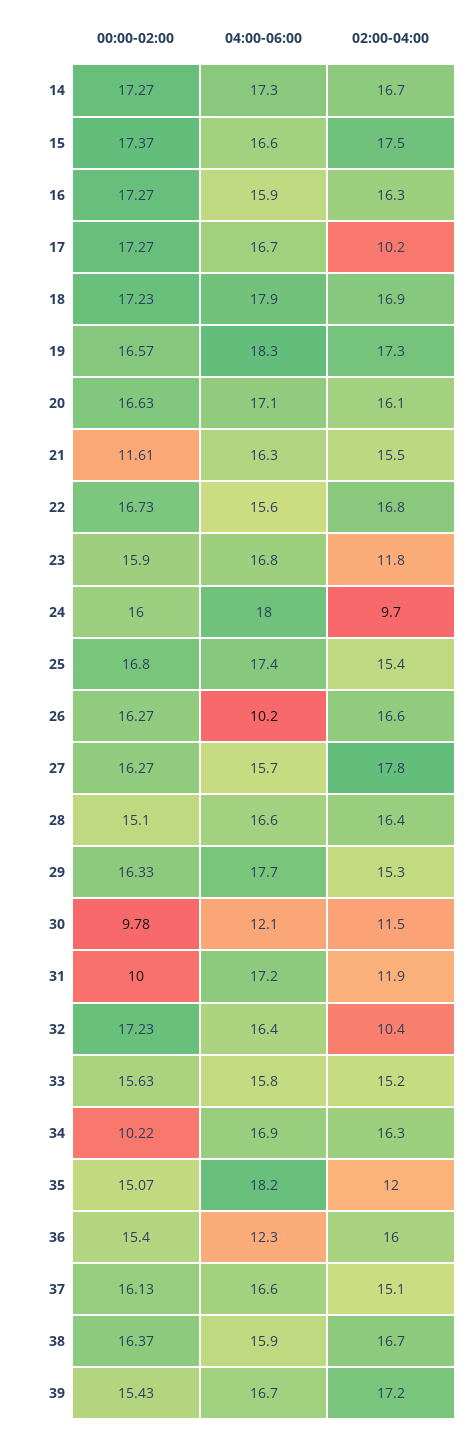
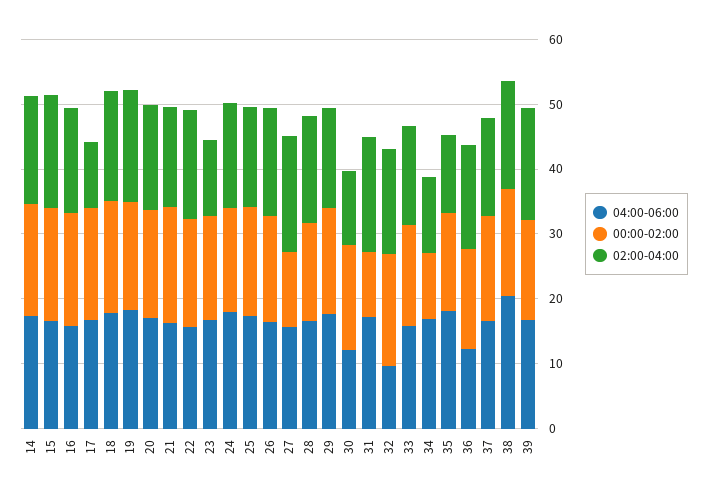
  {
    "00:00-02:00": {
      "14": 17.27,
      "15": 17.37,
      "16": 17.27,
      "17": 17.27,
      "18": 17.23,
      "19": 16.57,
      "20": 16.63,
-     "21": 11.61,
+     "21": 18,
      "22": 16.73,
      "23": 15.9,
      "24": 16,
      "25": 16.8,
      "26": 16.27,
-     "27": 16.27,
+     "27": 12,
      "28": 15.1,
      "29": 16.33,
-     "30": 9.78,
+     "30": 16,
      "31": 10,
      "32": 17.23,
      "33": 15.63,
      "34": 10.22,
      "35": 15.07,
      "36": 15.4,
      "37": 16.13,
      "38": 16.37,
      "39": 15.43
    },
    "04:00-06:00": {
      "14": 17.3,
      "15": 16.6,
      "16": 15.9,
      "17": 16.7,
      "18": 17.9,
      "19": 18.3,
      "20": 17.1,
      "21": 16.3,
      "22": 15.6,
      "23": 16.8,
      "24": 18,
      "25": 17.4,
-     "26": 10.2,
+     "26": 16,
      "27": 15.7,
      "28": 16.6,
      "29": 17.7,
      "30": 12.1,
      "31": 17.2,
-     "32": 16.4,
+     "32": 10,
      "33": 15.8,
      "34": 16.9,
      "35": 18.2,
      "36": 12.3,
      "37": 16.6,
-     "38": 15.9,
+     "38": 20,
      "39": 16.7
    },
    "02:00-04:00": {
      "14": 16.7,
      "15": 17.5,
      "16": 16.3,
      "17": 10.2,
      "18": 16.9,
      "19": 17.3,
      "20": 16.1,
      "21": 15.5,
      "22": 16.8,
      "23": 11.8,
-     "24": 9.7,
+     "24": 16,
      "25": 15.4,
      "26": 16.6,
      "27": 17.8,
      "28": 16.4,
      "29": 15.3,
      "30": 11.5,
-     "31": 11.9,
+     "31": 18,
-     "32": 10.4,
+     "32": 16,
      "33": 15.2,
-     "34": 16.3,
+     "34": 12,
      "35": 12,
      "36": 16,
      "37": 15.1,
      "38": 16.7,
      "39": 17.2
    }
  }

